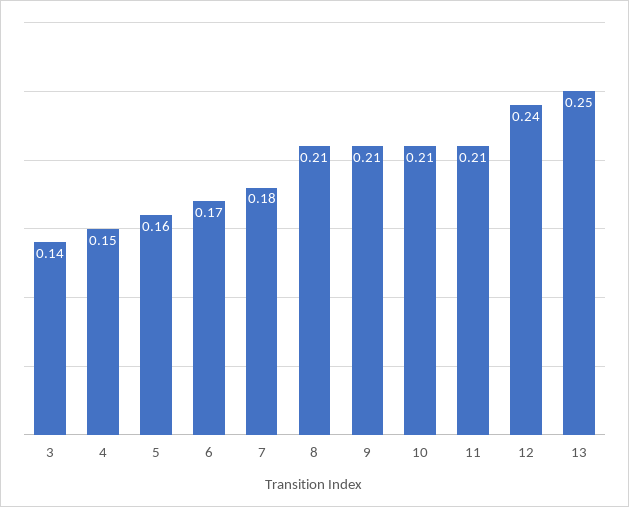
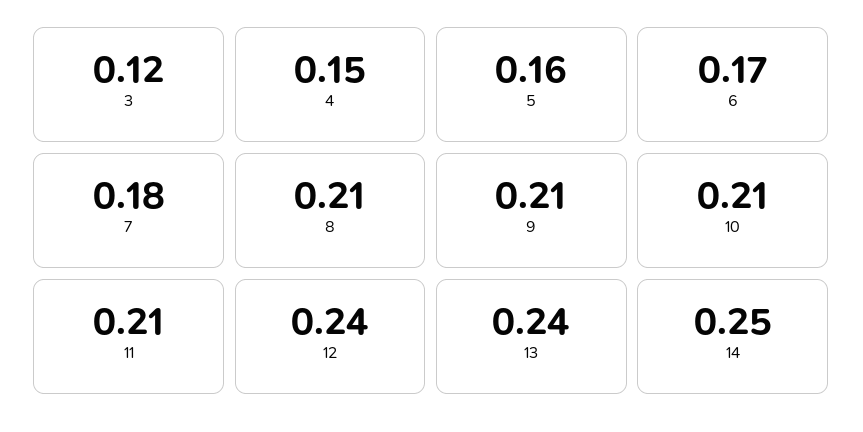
  {
-   "3": 0.14,
+   "3": 0.12,
    "4": 0.15,
    "5": 0.16,
    "6": 0.17,
    "7": 0.18,
    "8": 0.21,
    "9": 0.21,
    "10": 0.21,
    "11": 0.21,
    "12": 0.24,
-   "13": 0.25
+   "13": 0.24,
+   "14": 0.25
  }

